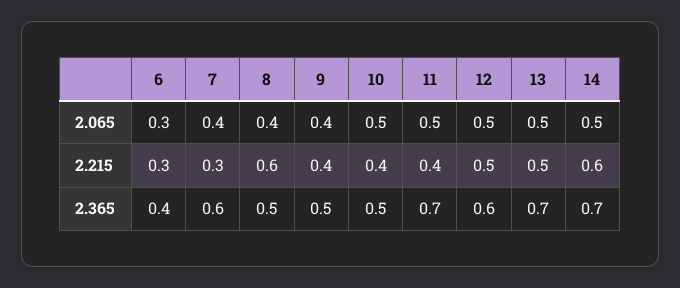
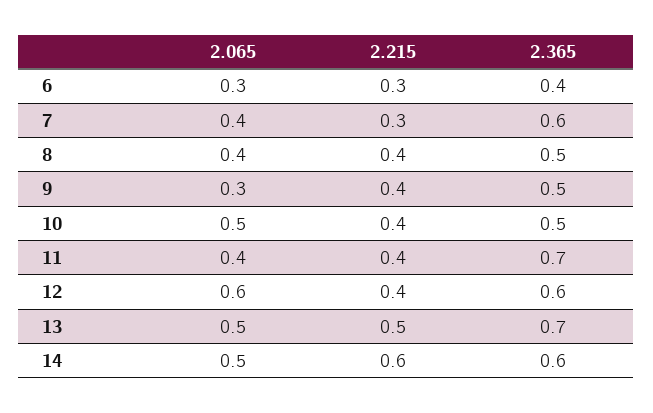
  {
    "6": {
      "2.065": 0.3,
      "2.215": 0.3,
      "2.365": 0.4
    },
    "7": {
      "2.065": 0.4,
      "2.215": 0.3,
      "2.365": 0.6
    },
    "8": {
      "2.065": 0.4,
-     "2.215": 0.6,
+     "2.215": 0.4,
      "2.365": 0.5
    },
    "9": {
-     "2.065": 0.4,
+     "2.065": 0.3,
      "2.215": 0.4,
      "2.365": 0.5
    },
    "10": {
      "2.065": 0.5,
      "2.215": 0.4,
      "2.365": 0.5
    },
    "11": {
-     "2.065": 0.5,
+     "2.065": 0.4,
      "2.215": 0.4,
      "2.365": 0.7
    },
    "12": {
-     "2.065": 0.5,
+     "2.065": 0.6,
-     "2.215": 0.5,
+     "2.215": 0.4,
      "2.365": 0.6
    },
    "13": {
      "2.065": 0.5,
      "2.215": 0.5,
      "2.365": 0.7
    },
    "14": {
      "2.065": 0.5,
      "2.215": 0.6,
-     "2.365": 0.7
+     "2.365": 0.6
    }
  }

